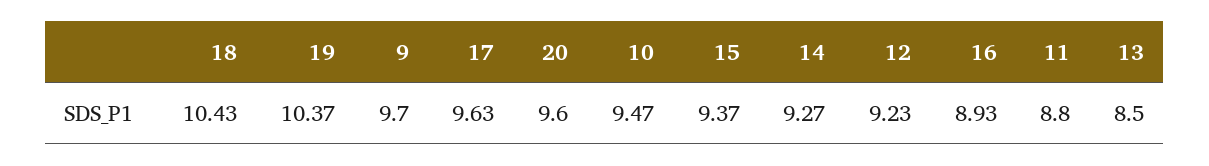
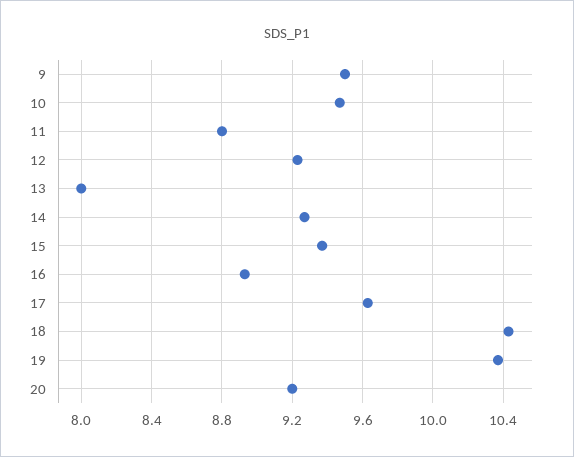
  {
    "18": 10.43,
    "19": 10.37,
-   "9": 9.7,
+   "9": 9.5,
    "17": 9.63,
-   "20": 9.6,
+   "20": 9.2,
    "10": 9.47,
    "15": 9.37,
    "14": 9.27,
    "12": 9.23,
    "16": 8.93,
    "11": 8.8,
-   "13": 8.5
+   "13": 8
  }

